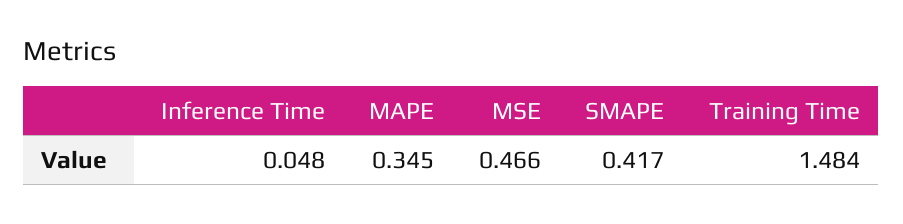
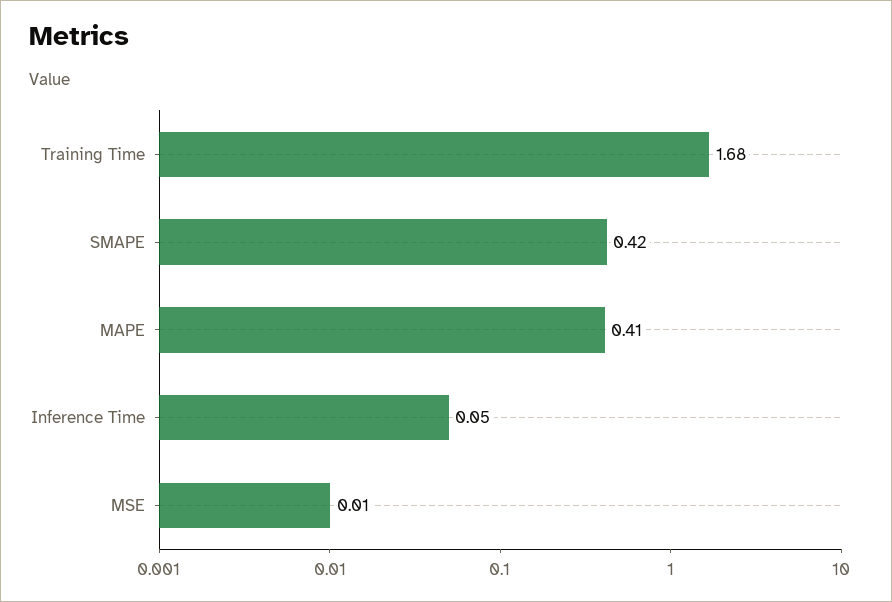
  {
    "Inference Time": 0.048,
-   "MAPE": 0.345,
+   "MAPE": 0.41,
-   "MSE": 0.466,
+   "MSE": 0.01,
    "SMAPE": 0.417,
-   "Training Time": 1.484
+   "Training Time": 1.68
  }

